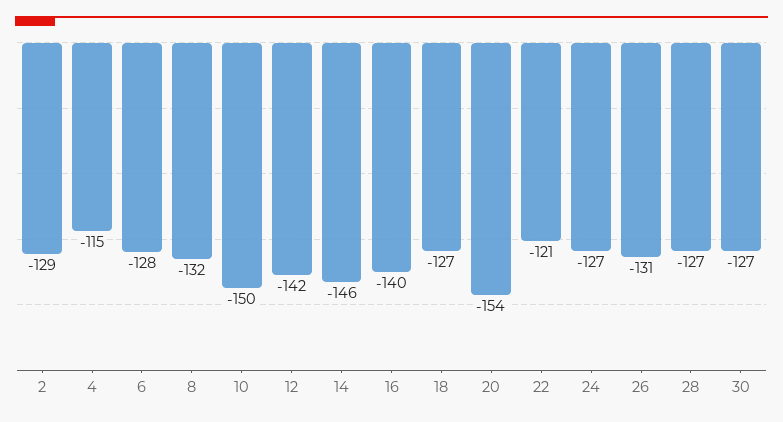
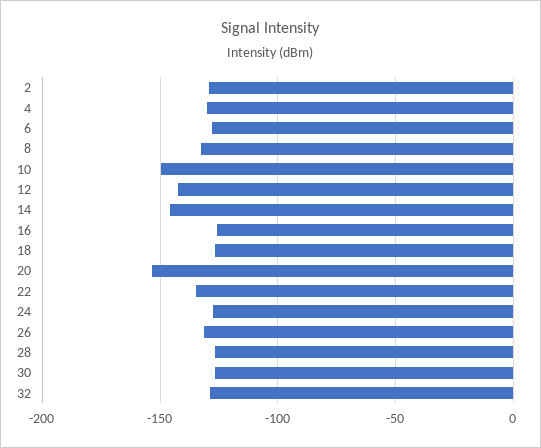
  {
    "2": -129,
-   "4": -115,
+   "4": -130,
    "6": -128,
    "8": -132,
    "10": -150,
    "12": -142,
    "14": -146,
-   "16": -140,
+   "16": -125,
    "18": -127,
    "20": -154,
-   "22": -121,
+   "22": -135,
    "24": -127,
    "26": -131,
    "28": -127,
-   "30": -127
+   "30": -127,
+   "32": -130
  }

